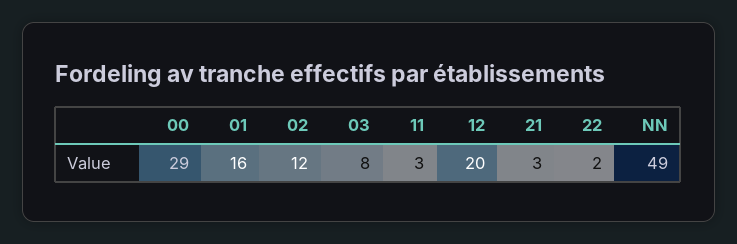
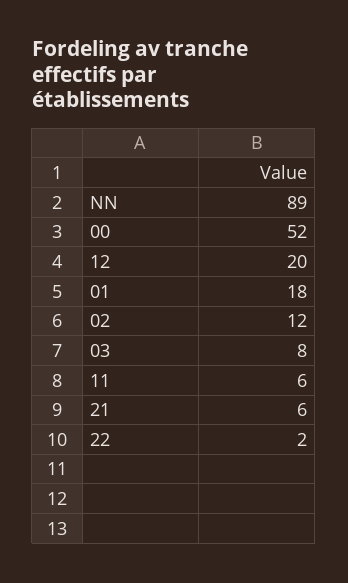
  {
-   "00": 29,
+   "00": 52,
-   "01": 16,
+   "01": 18,
    "02": 12,
    "03": 8,
-   "11": 3,
+   "11": 6,
    "12": 20,
-   "21": 3,
+   "21": 6,
    "22": 2,
-   "NN": 49
+   "NN": 89
  }

